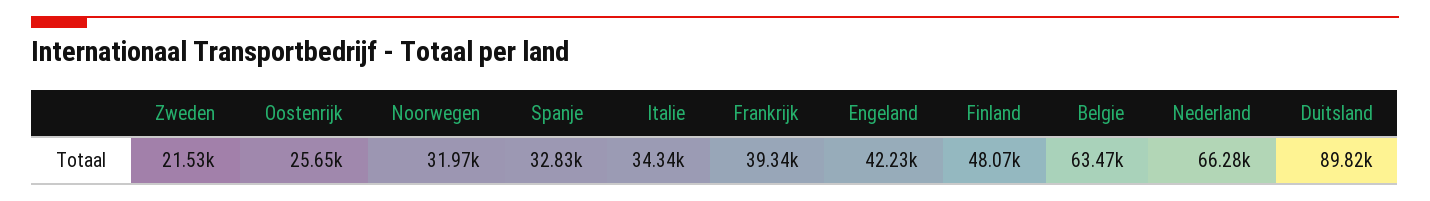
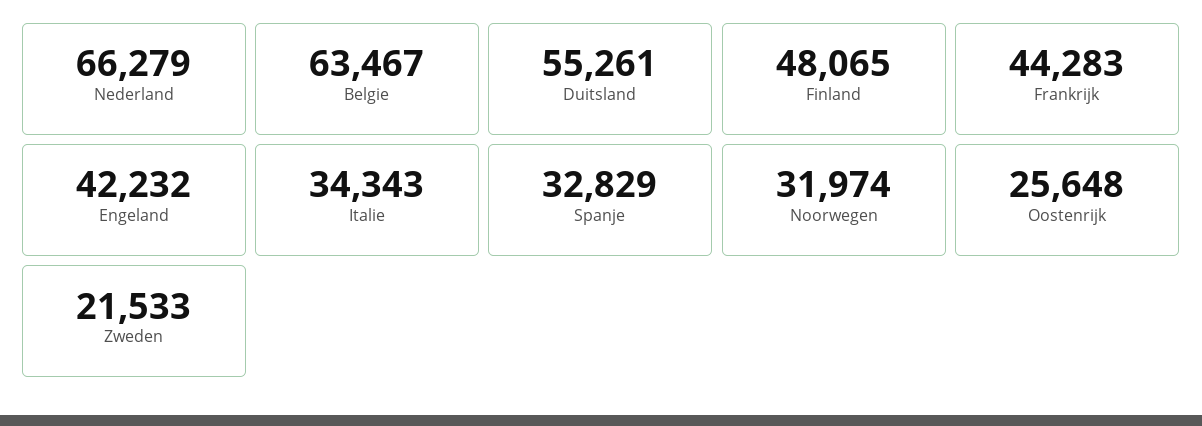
  {
    "Zweden": 21533,
    "Oostenrijk": 25648,
    "Noorwegen": 31974,
    "Spanje": 32829,
    "Italie": 34343,
-   "Frankrijk": 39340,
+   "Frankrijk": 44283,
    "Engeland": 42232,
    "Finland": 48065,
    "Belgie": 63467,
    "Nederland": 66279,
-   "Duitsland": 89820
+   "Duitsland": 55261
  }

